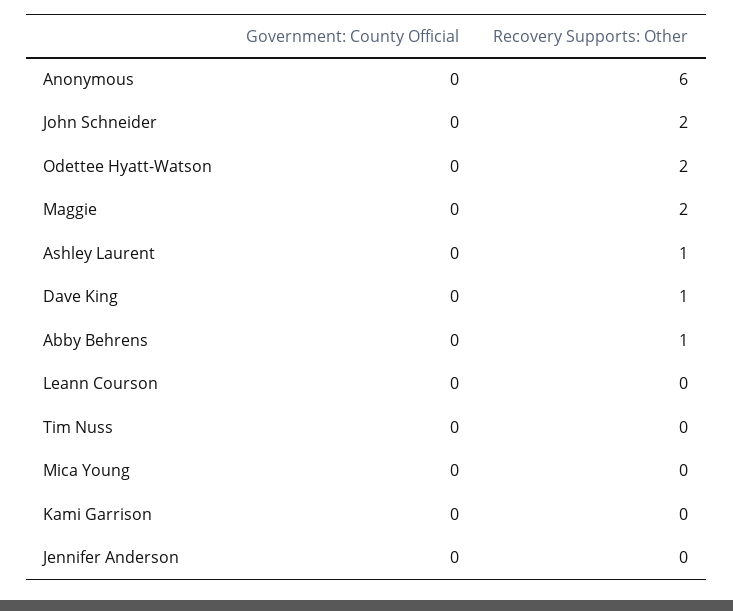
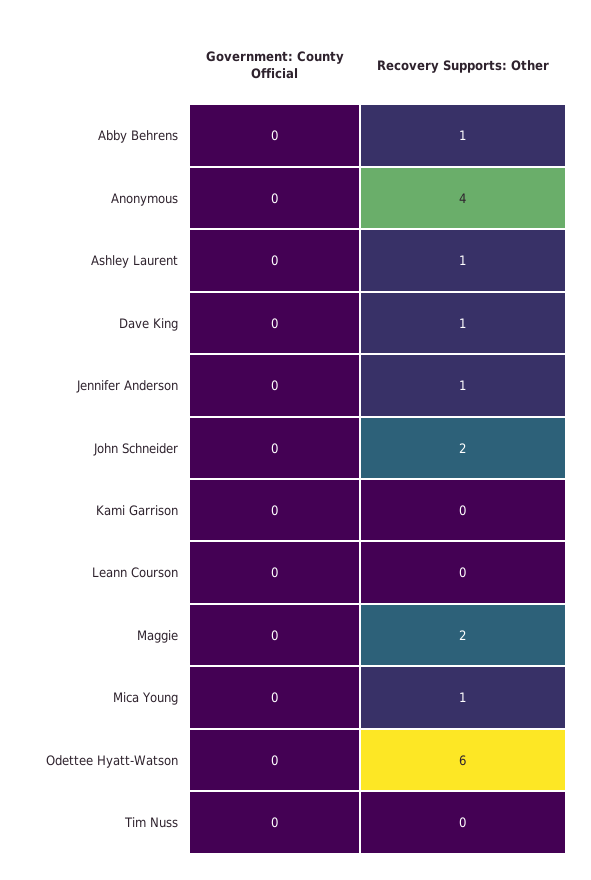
  {
    "Government: County Official": {
      "Anonymous": 0,
      "John Schneider": 0,
      "Odettee Hyatt-Watson": 0,
      "Maggie": 0,
      "Ashley Laurent": 0,
      "Dave King": 0,
      "Abby Behrens": 0,
      "Leann Courson": 0,
      "Tim Nuss": 0,
      "Mica Young": 0,
      "Kami Garrison": 0,
      "Jennifer Anderson": 0
    },
    "Recovery Supports: Other": {
-     "Anonymous": 6,
+     "Anonymous": 4,
      "John Schneider": 2,
-     "Odettee Hyatt-Watson": 2,
+     "Odettee Hyatt-Watson": 6,
      "Maggie": 2,
      "Ashley Laurent": 1,
      "Dave King": 1,
      "Abby Behrens": 1,
      "Leann Courson": 0,
      "Tim Nuss": 0,
-     "Mica Young": 0,
+     "Mica Young": 1,
      "Kami Garrison": 0,
-     "Jennifer Anderson": 0
+     "Jennifer Anderson": 1
    }
  }

